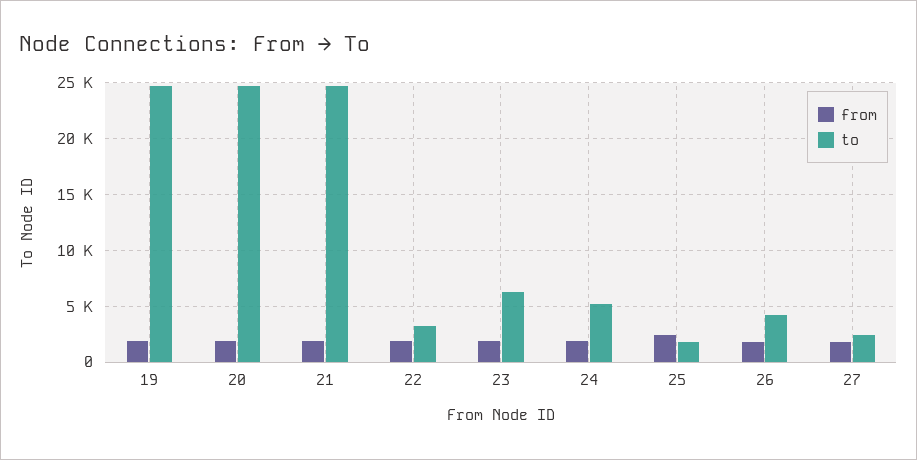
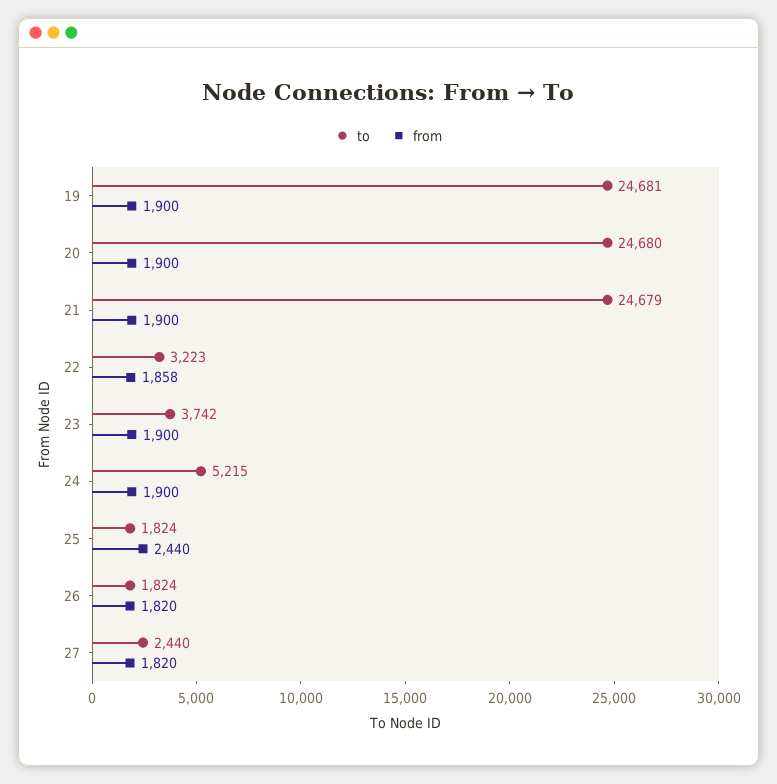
  {
    "from": {
      "19": 1900,
      "20": 1900,
      "21": 1900,
      "22": 1858,
      "23": 1900,
      "24": 1900,
      "25": 2440,
      "26": 1820,
      "27": 1820
    },
    "to": {
      "19": 24681,
      "20": 24680,
      "21": 24679,
      "22": 3223,
-     "23": 6000,
+     "23": 3742,
      "24": 5215,
      "25": 1824,
-     "26": 4000,
+     "26": 1824,
      "27": 2440
    }
  }

